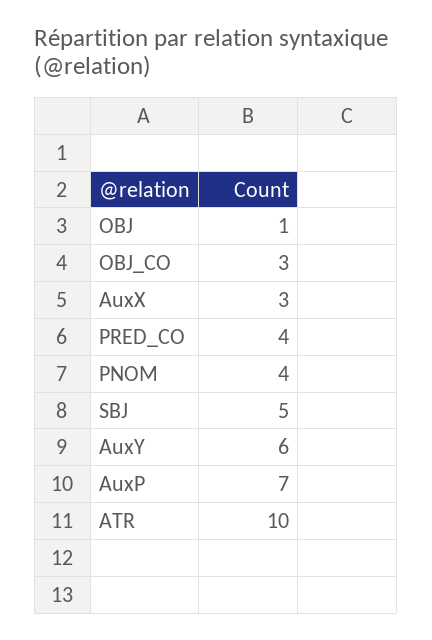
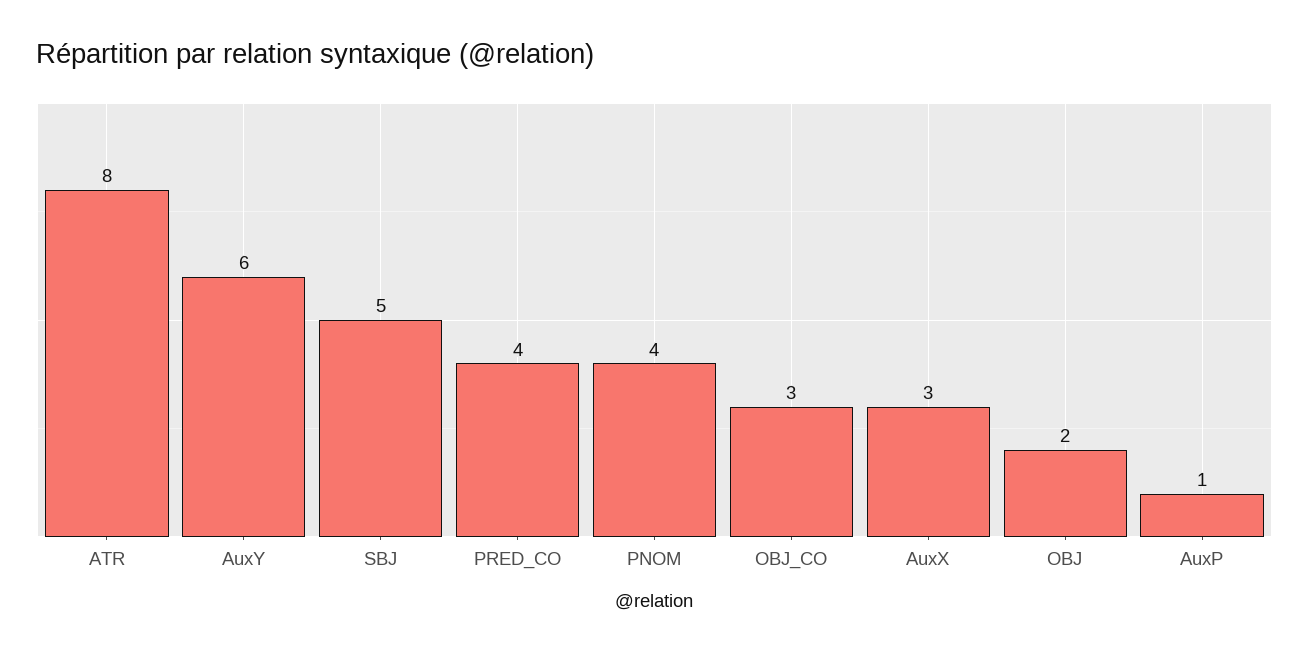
  {
-   "OBJ": 1,
+   "OBJ": 2,
    "OBJ_CO": 3,
    "AuxX": 3,
    "PRED_CO": 4,
    "PNOM": 4,
    "SBJ": 5,
    "AuxY": 6,
-   "AuxP": 7,
+   "AuxP": 1,
-   "ATR": 10
+   "ATR": 8
  }

